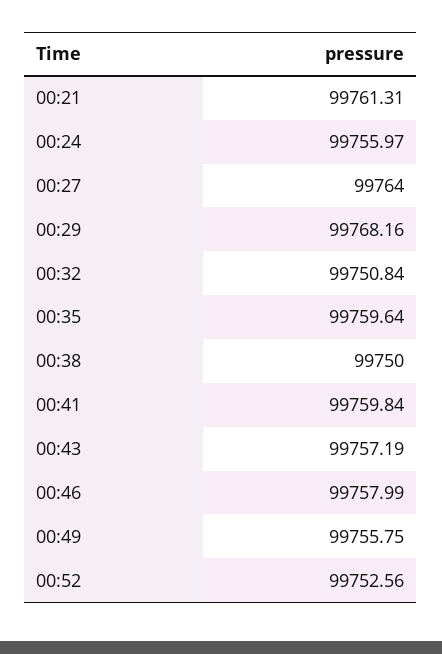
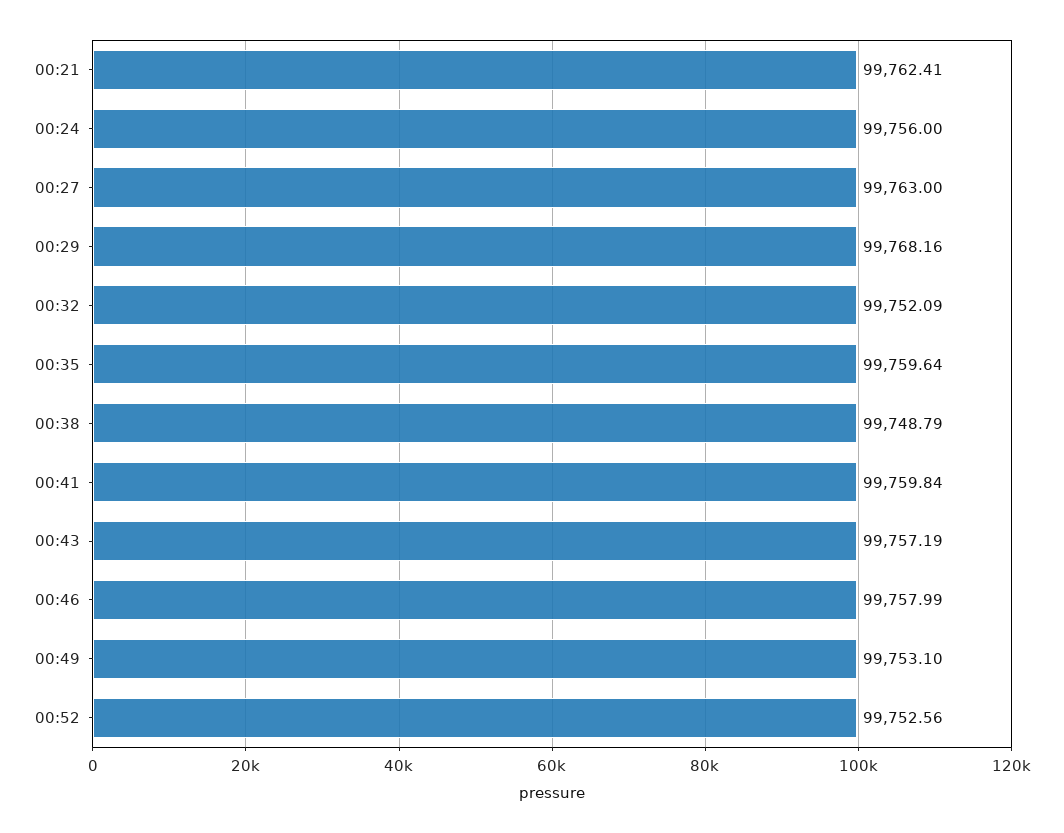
  {
-   "00:21": 99761.31,
+   "00:21": 99762.41,
-   "00:24": 99755.97,
+   "00:24": 99756,
-   "00:27": 99764,
+   "00:27": 99763,
    "00:29": 99768.16,
-   "00:32": 99750.84,
+   "00:32": 99752.09,
    "00:35": 99759.64,
-   "00:38": 99750,
+   "00:38": 99748.79,
    "00:41": 99759.84,
    "00:43": 99757.19,
    "00:46": 99757.99,
-   "00:49": 99755.75,
+   "00:49": 99753.1,
    "00:52": 99752.56
  }

